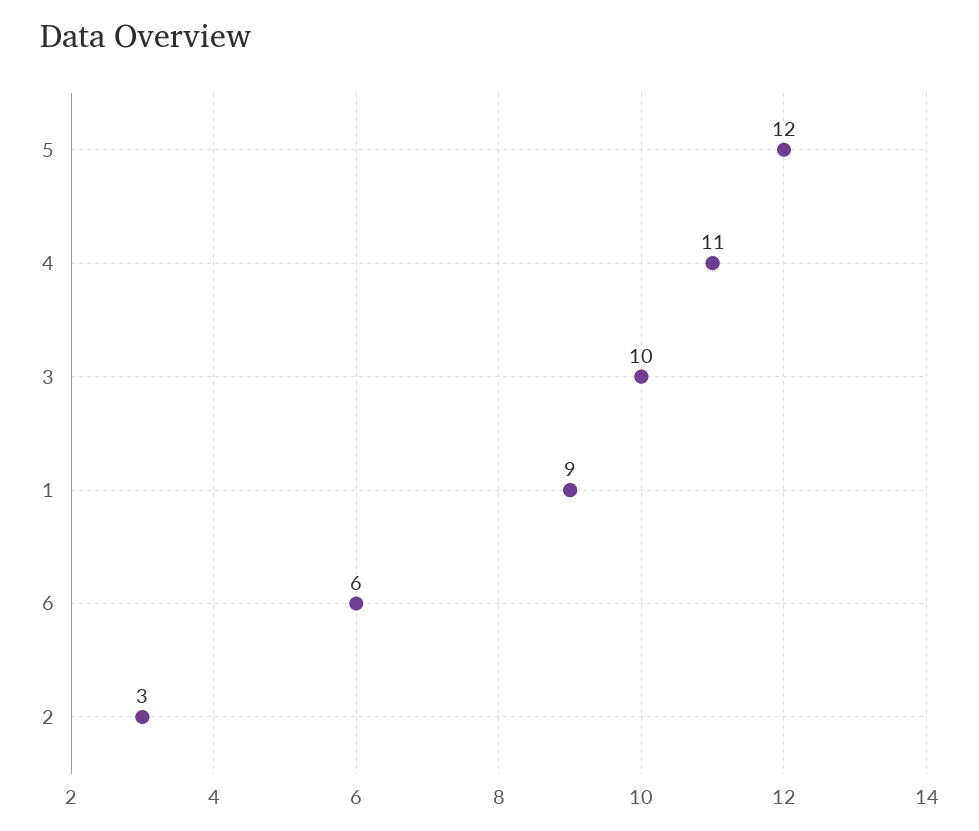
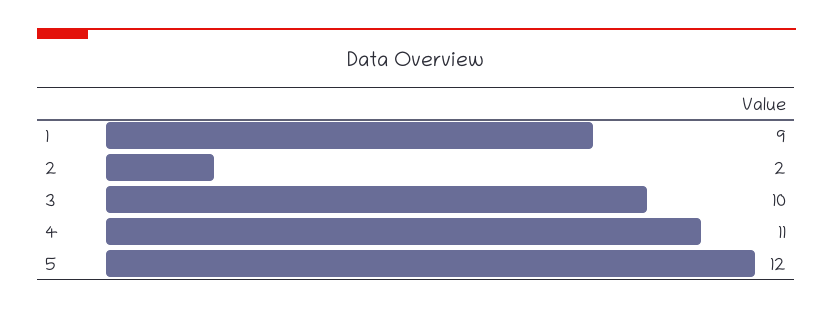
  {
    "5": 12,
    "4": 11,
    "3": 10,
    "1": 9,
-   "6": 6,
-   "2": 3
+   "2": 2
  }

